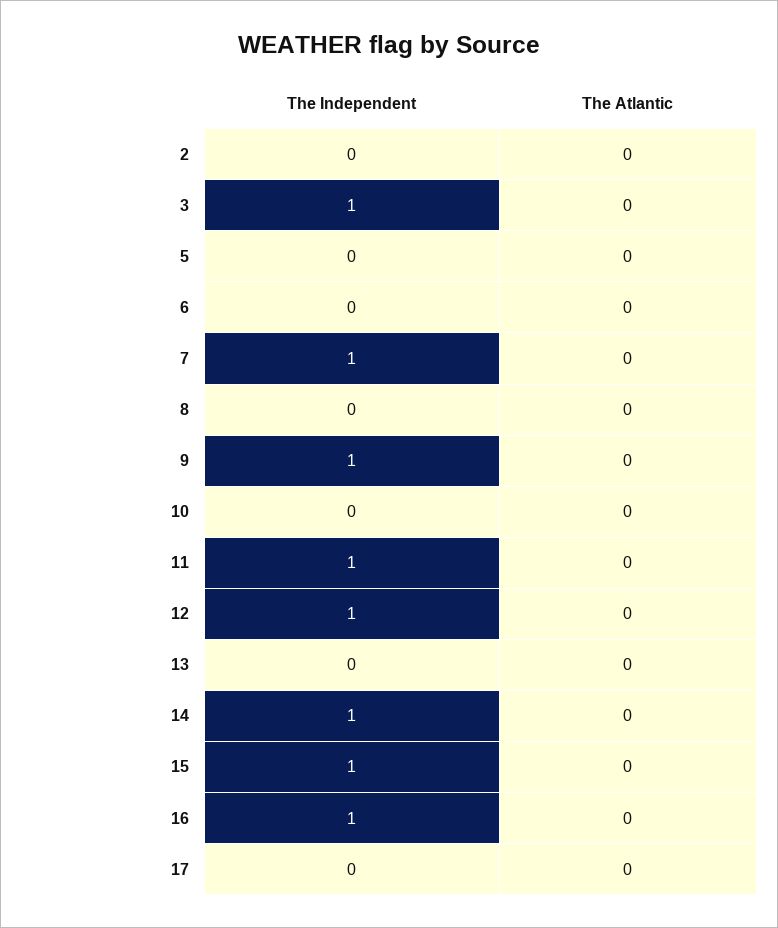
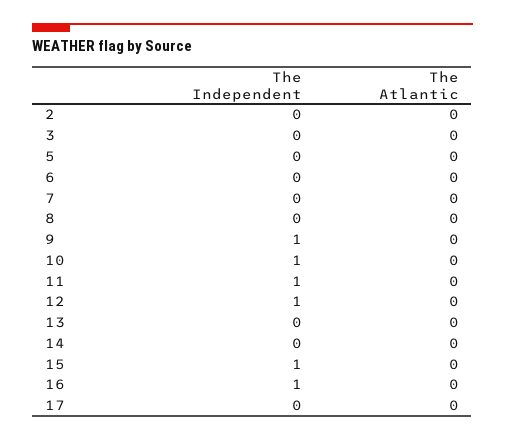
  {
    "The Independent": {
      "2": 0,
-     "3": 1,
+     "3": 0,
      "5": 0,
      "6": 0,
-     "7": 1,
+     "7": 0,
      "8": 0,
      "9": 1,
-     "10": 0,
+     "10": 1,
      "11": 1,
      "12": 1,
      "13": 0,
-     "14": 1,
+     "14": 0,
      "15": 1,
      "16": 1,
      "17": 0
    },
    "The Atlantic": {
      "2": 0,
      "3": 0,
      "5": 0,
      "6": 0,
      "7": 0,
      "8": 0,
      "9": 0,
      "10": 0,
      "11": 0,
      "12": 0,
      "13": 0,
      "14": 0,
      "15": 0,
      "16": 0,
      "17": 0
    }
  }

